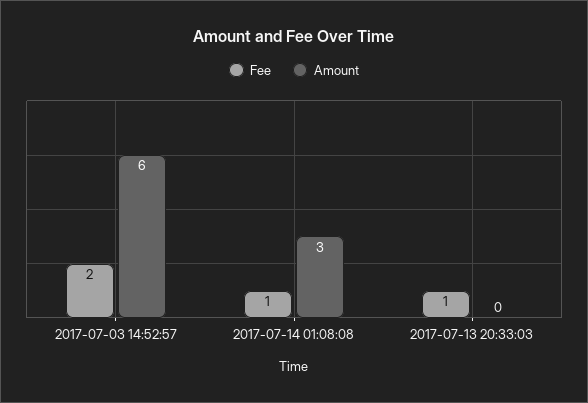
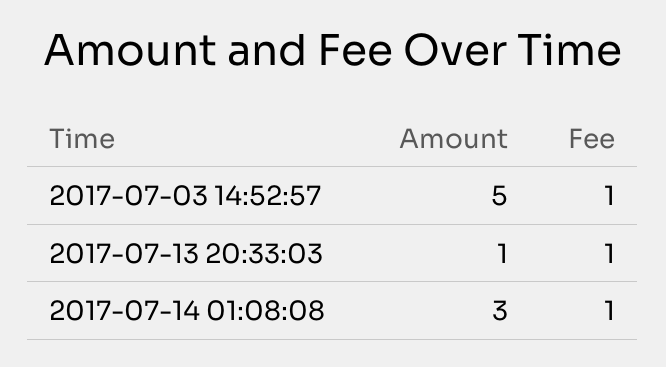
  {
    "Fee": {
-     "2017-07-03 14:52:57": 2,
+     "2017-07-03 14:52:57": 1,
      "2017-07-14 01:08:08": 1,
      "2017-07-13 20:33:03": 1
    },
    "Amount": {
-     "2017-07-03 14:52:57": 6,
+     "2017-07-03 14:52:57": 5,
      "2017-07-14 01:08:08": 3,
-     "2017-07-13 20:33:03": 0
+     "2017-07-13 20:33:03": 1
    }
  }

